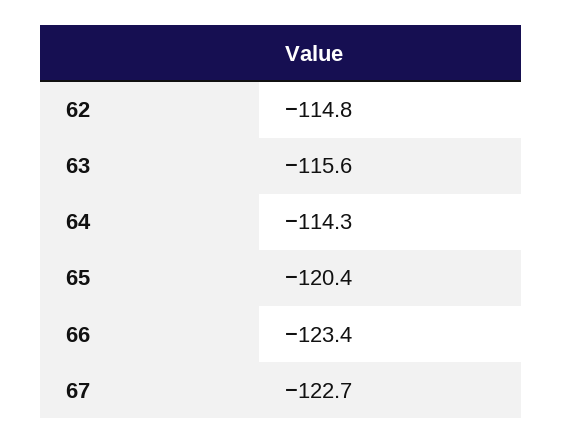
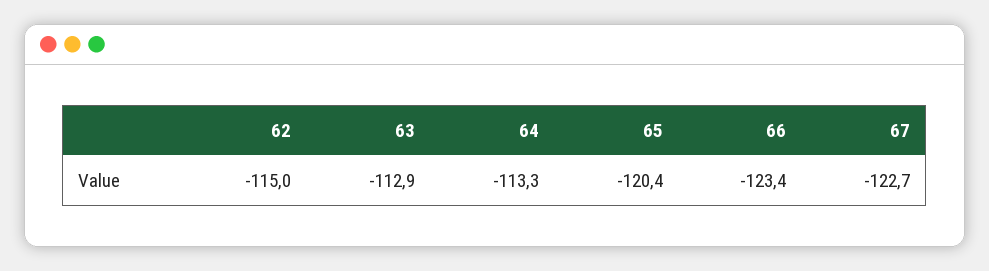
  {
-   "62": -114.8,
+   "62": -115,
-   "63": -115.6,
+   "63": -112.9,
-   "64": -114.3,
+   "64": -113.3,
    "65": -120.4,
    "66": -123.4,
    "67": -122.7
  }

